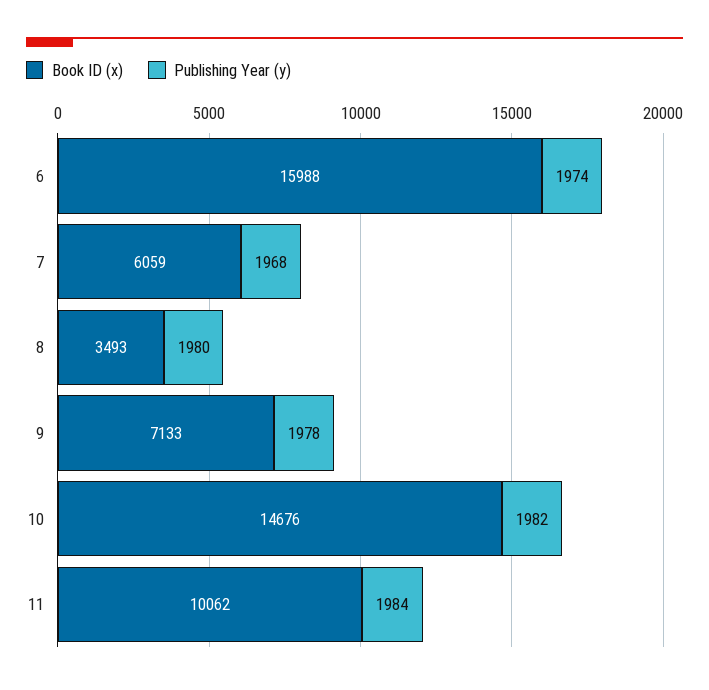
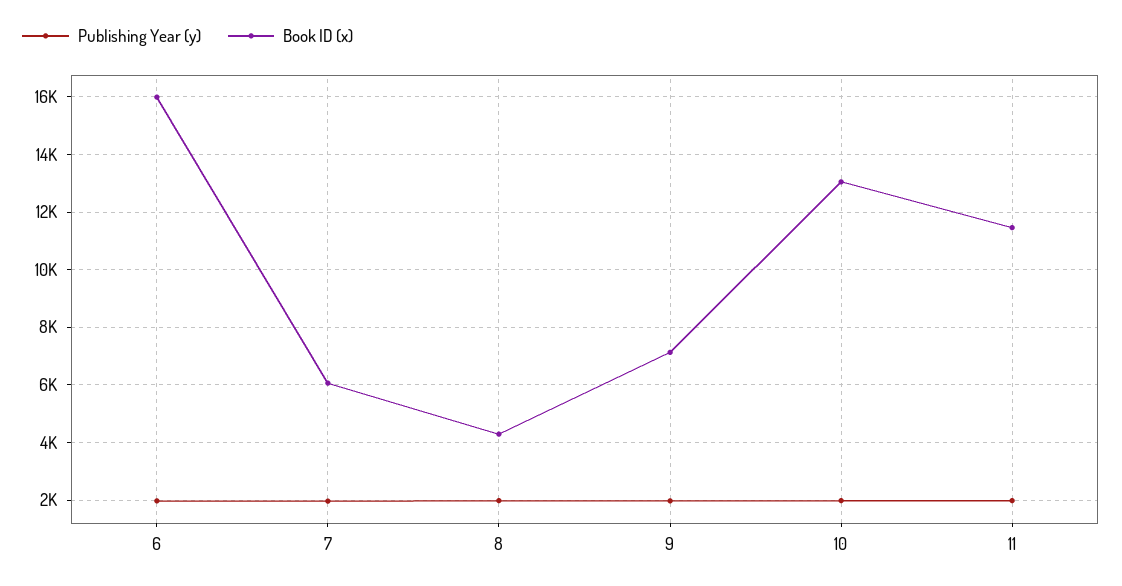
  {
    "Book ID (x)": {
      "6": 15988,
      "7": 6059,
-     "8": 3493,
+     "8": 4250,
      "9": 7133,
-     "10": 14676,
+     "10": 13000,
-     "11": 10062
+     "11": 11500
    },
    "Publishing Year (y)": {
      "6": 1974,
      "7": 1968,
      "8": 1980,
      "9": 1978,
      "10": 1982,
      "11": 1984
    }
  }

